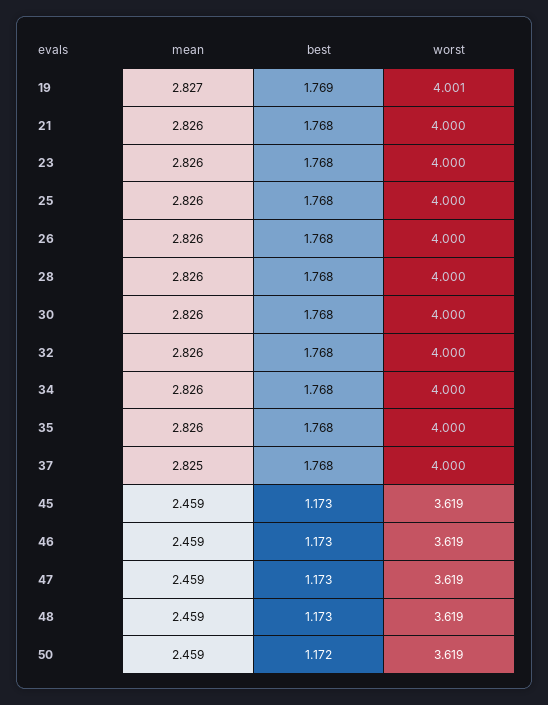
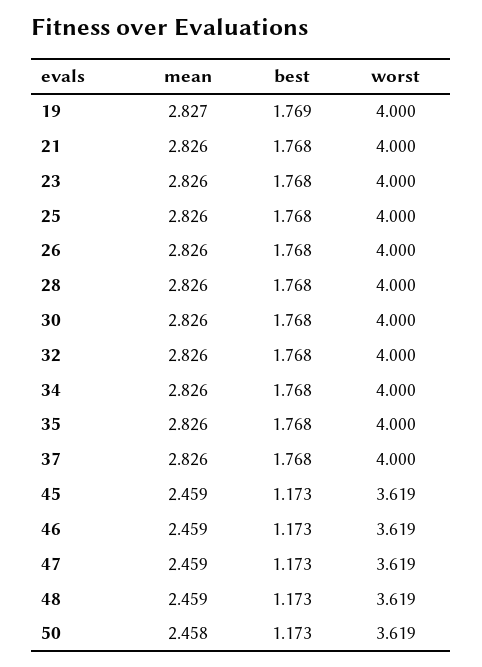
  {
    "mean": {
      "19": 2.827,
      "21": 2.826,
      "23": 2.826,
      "25": 2.826,
      "26": 2.826,
      "28": 2.826,
      "30": 2.826,
      "32": 2.826,
      "34": 2.826,
      "35": 2.826,
-     "37": 2.825,
+     "37": 2.826,
      "45": 2.459,
      "46": 2.459,
      "47": 2.459,
      "48": 2.459,
-     "50": 2.459
+     "50": 2.458
    },
    "best": {
      "19": 1.769,
      "21": 1.768,
      "23": 1.768,
      "25": 1.768,
      "26": 1.768,
      "28": 1.768,
      "30": 1.768,
      "32": 1.768,
      "34": 1.768,
      "35": 1.768,
      "37": 1.768,
      "45": 1.173,
      "46": 1.173,
      "47": 1.173,
      "48": 1.173,
-     "50": 1.172
+     "50": 1.173
    },
    "worst": {
-     "19": 4.001,
+     "19": 4,
      "21": 4,
      "23": 4,
      "25": 4,
      "26": 4,
      "28": 4,
      "30": 4,
      "32": 4,
      "34": 4,
      "35": 4,
      "37": 4,
      "45": 3.619,
      "46": 3.619,
      "47": 3.619,
      "48": 3.619,
      "50": 3.619
    }
  }

